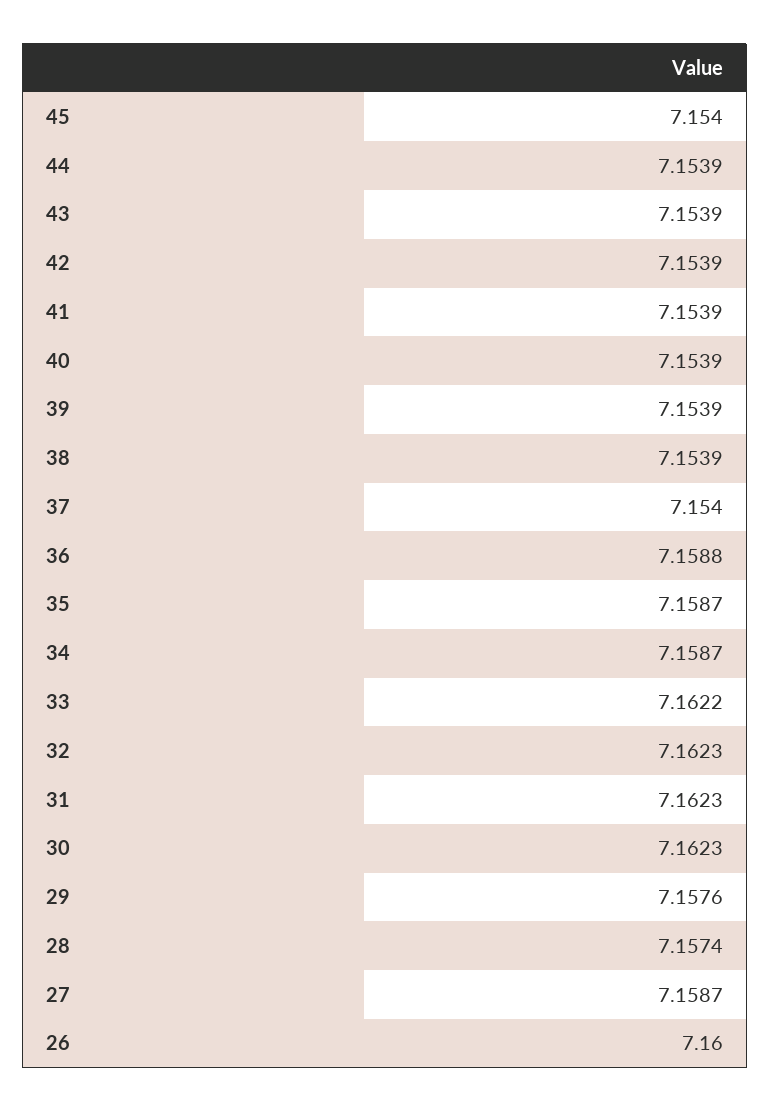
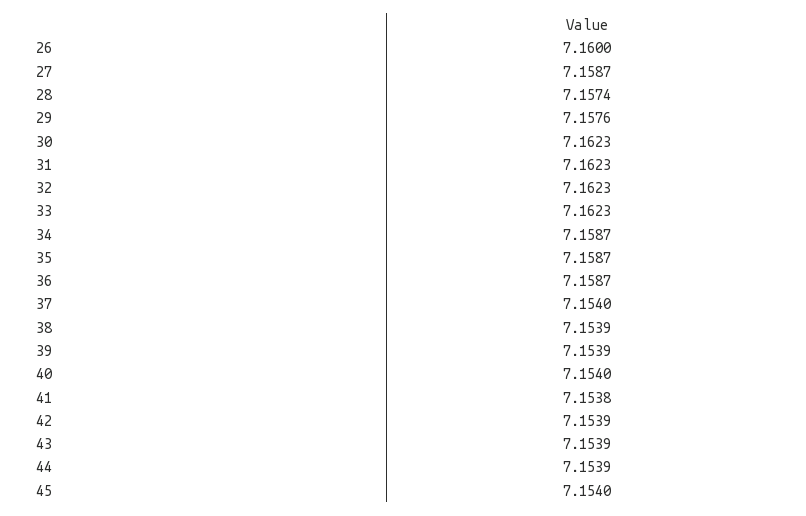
  {
    "45": 7.154,
    "44": 7.1539,
    "43": 7.1539,
    "42": 7.1539,
-   "41": 7.1539,
+   "41": 7.1538,
-   "40": 7.1539,
+   "40": 7.154,
    "39": 7.1539,
    "38": 7.1539,
    "37": 7.154,
-   "36": 7.1588,
+   "36": 7.1587,
    "35": 7.1587,
    "34": 7.1587,
-   "33": 7.1622,
+   "33": 7.1623,
    "32": 7.1623,
    "31": 7.1623,
    "30": 7.1623,
    "29": 7.1576,
    "28": 7.1574,
    "27": 7.1587,
    "26": 7.16
  }

